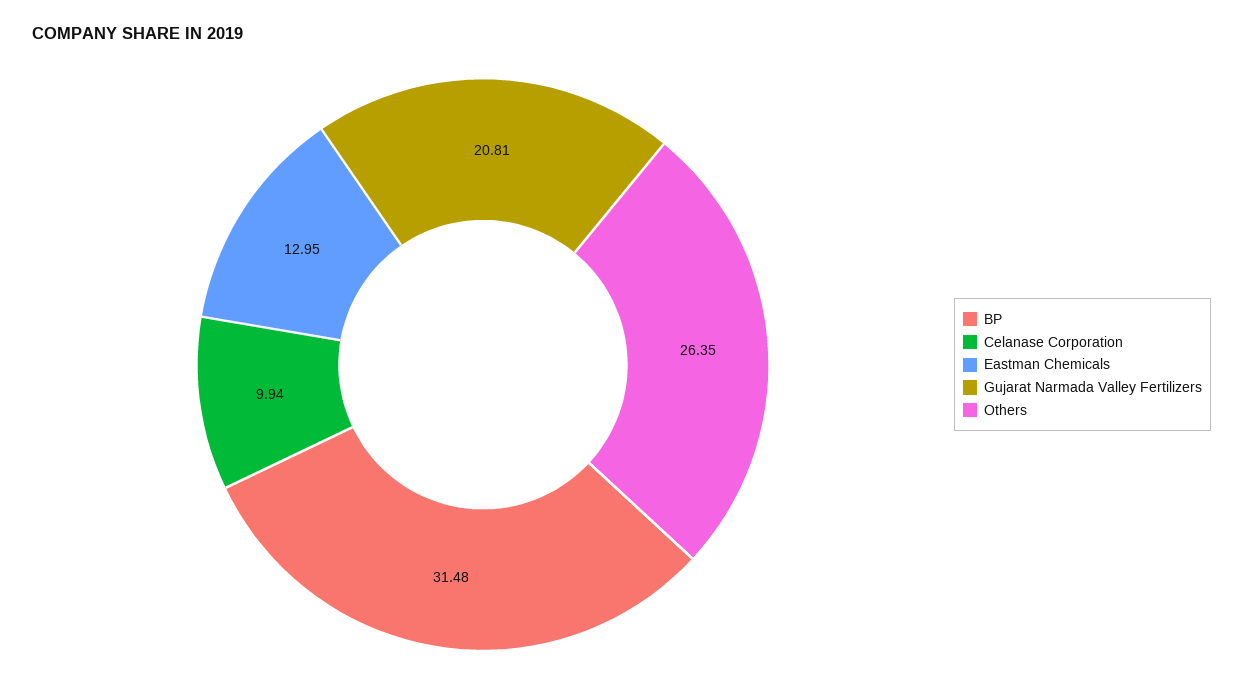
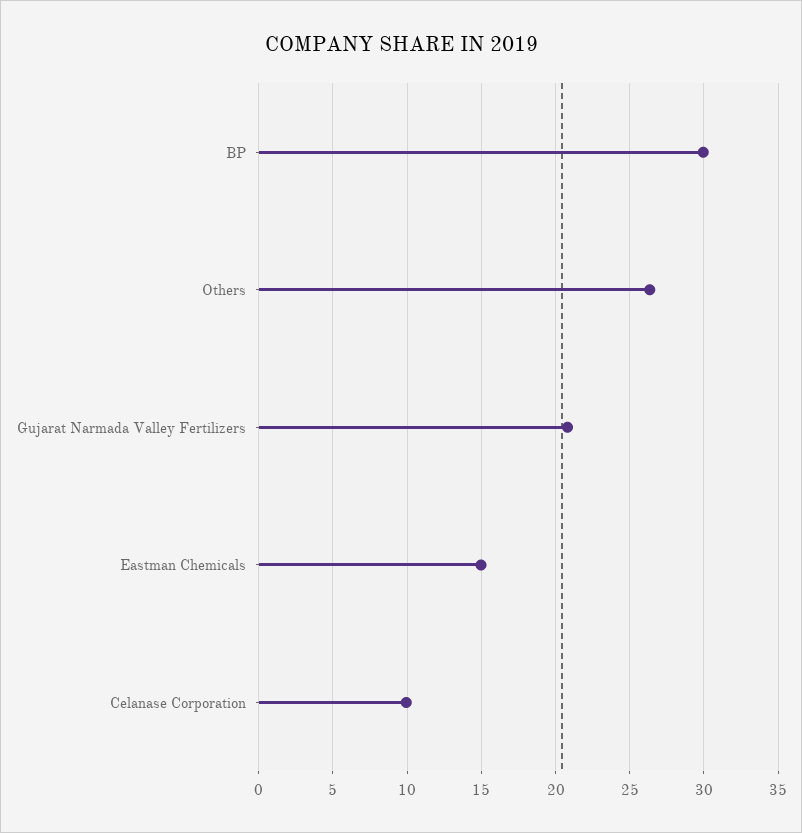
  {
-   "BP": 31.48,
+   "BP": 30,
    "Celanase Corporation": 9.94,
-   "Eastman Chemicals": 12.95,
+   "Eastman Chemicals": 15,
    "Gujarat Narmada Valley Fertilizers": 20.81,
    "Others": 26.35
  }

